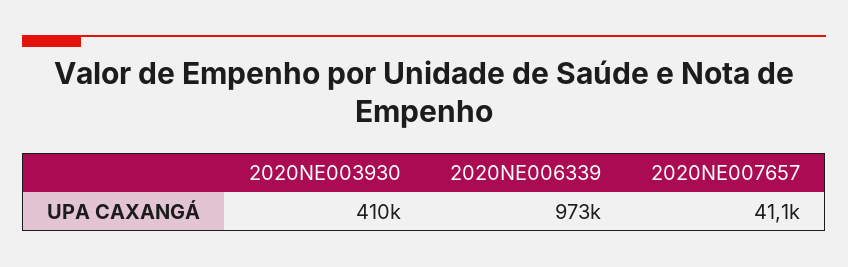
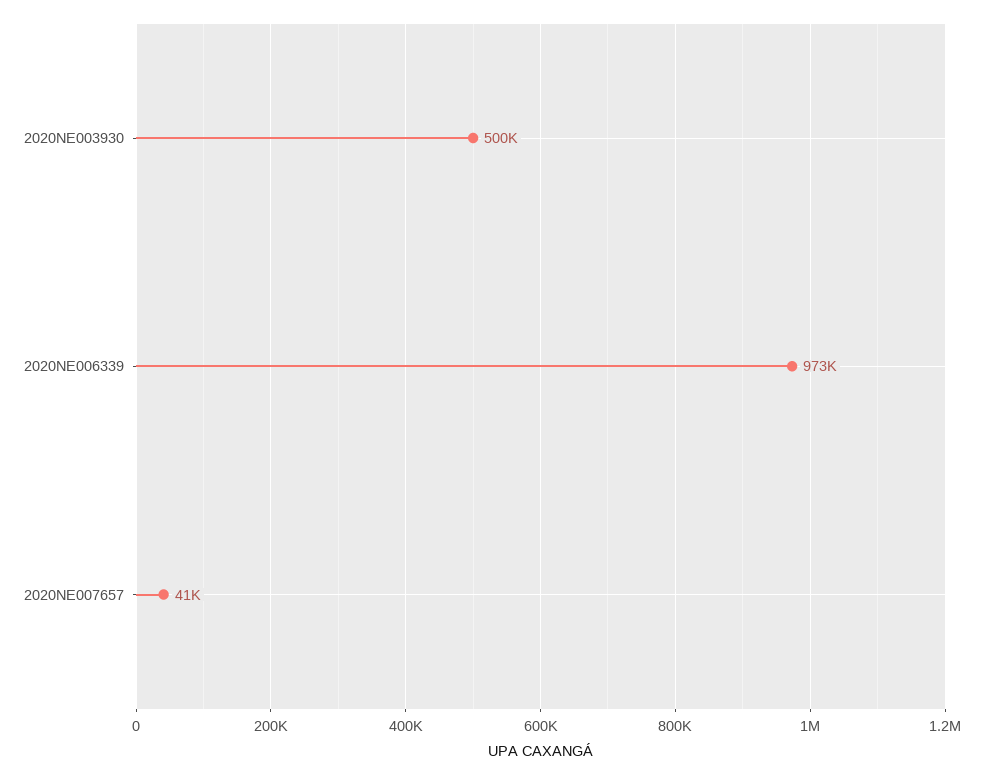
  {
-   "2020NE003930": 410000,
+   "2020NE003930": 500000,
    "2020NE006339": 973000,
    "2020NE007657": 41100
  }

